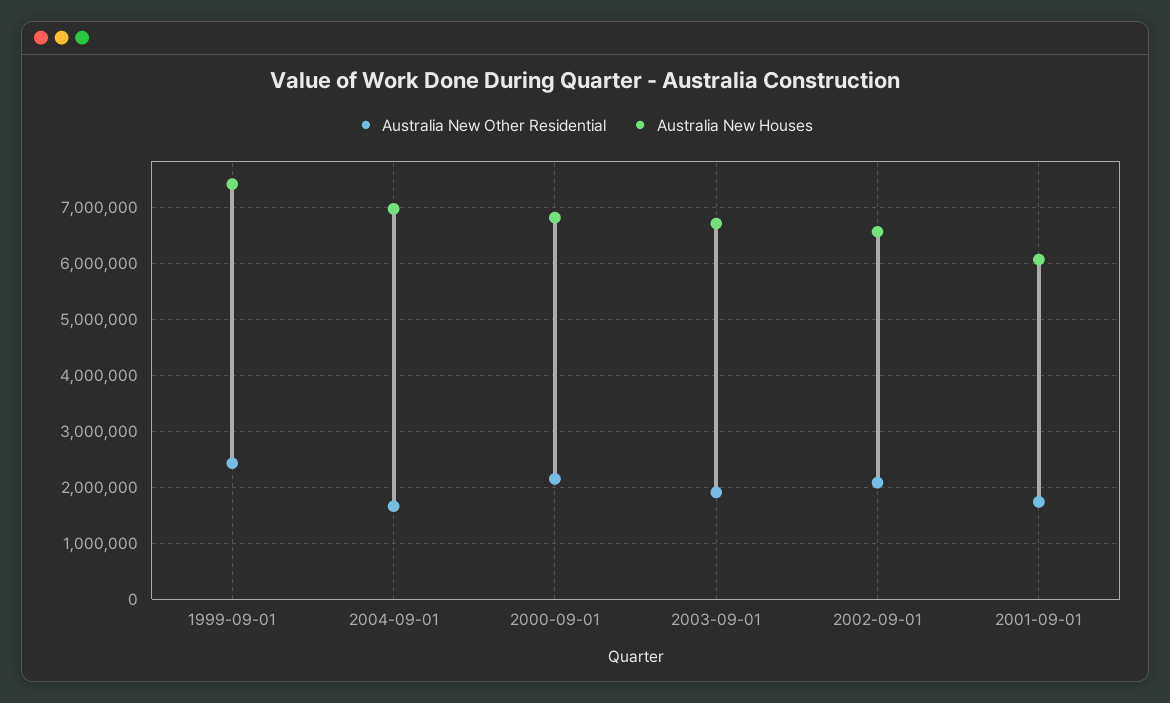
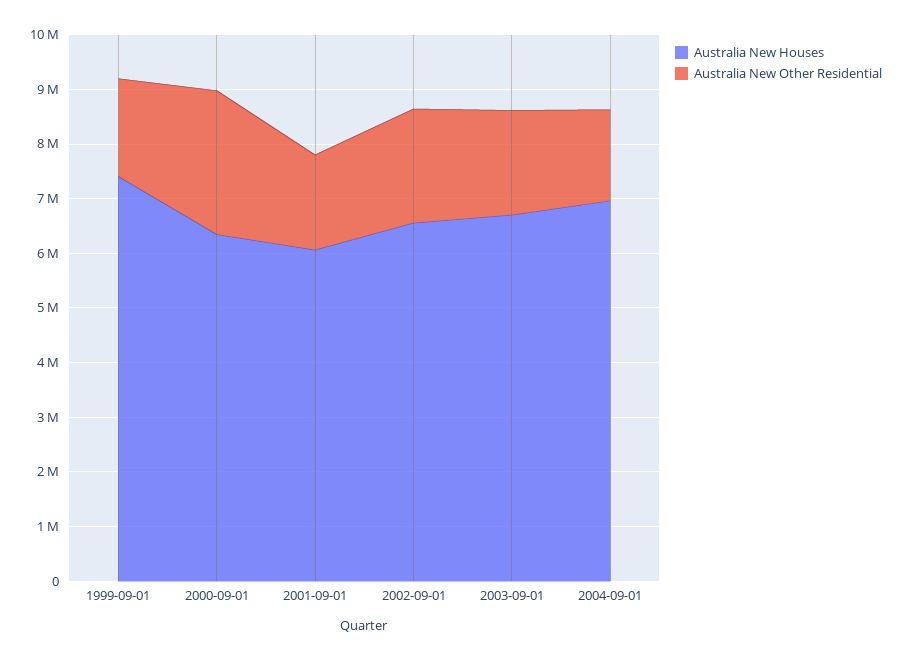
  {
    "Australia New Other Residential": {
-     "1999-09-01": 2400000,
+     "1999-09-01": 1800000,
      "2004-09-01": 1600000,
-     "2000-09-01": 2200000,
+     "2000-09-01": 2600000,
      "2003-09-01": 2000000,
      "2002-09-01": 2000000,
      "2001-09-01": 1800000
    },
    "Australia New Houses": {
      "1999-09-01": 7400000,
      "2004-09-01": 7000000,
-     "2000-09-01": 6800000,
+     "2000-09-01": 6400000,
      "2003-09-01": 6800000,
      "2002-09-01": 6600000,
      "2001-09-01": 6000000
    }
  }

